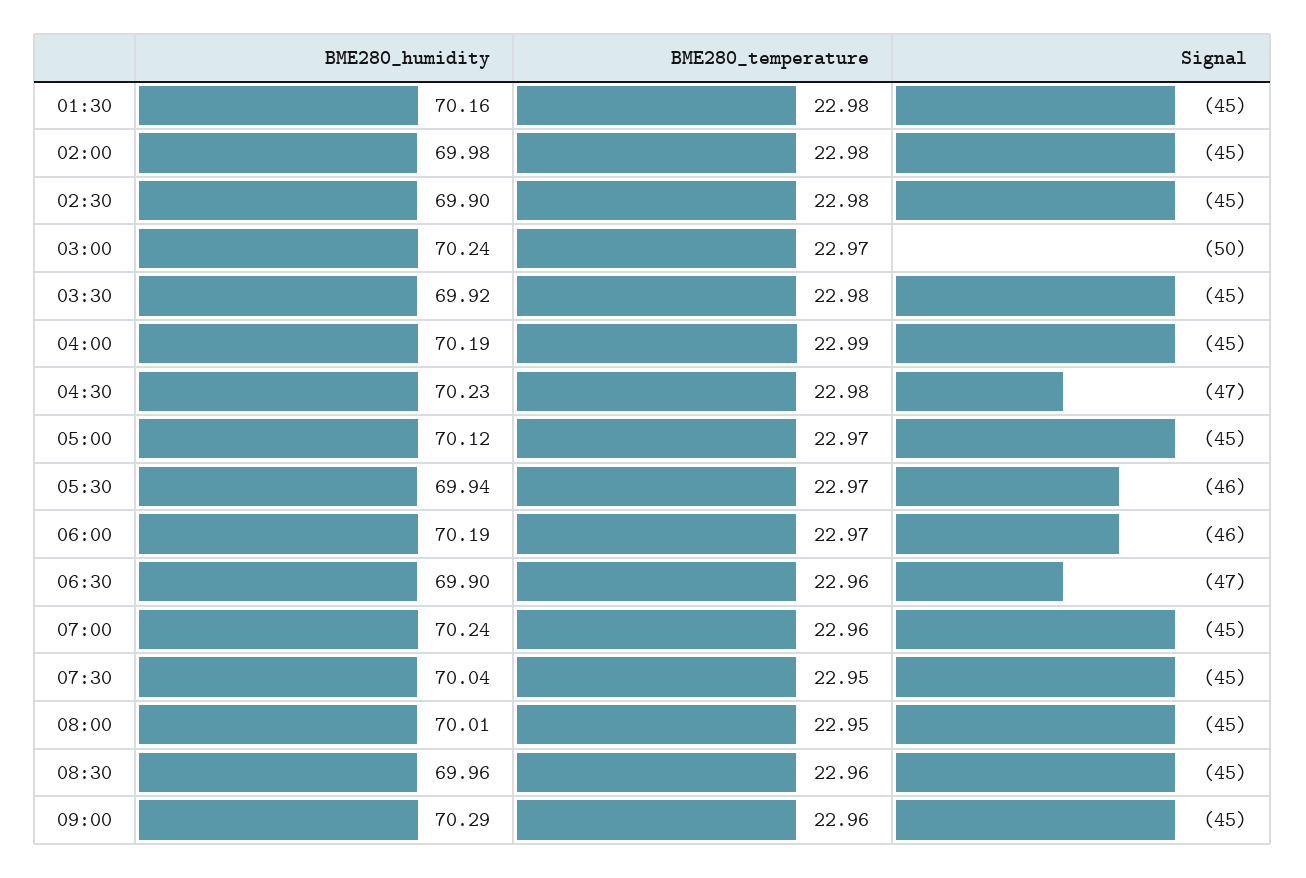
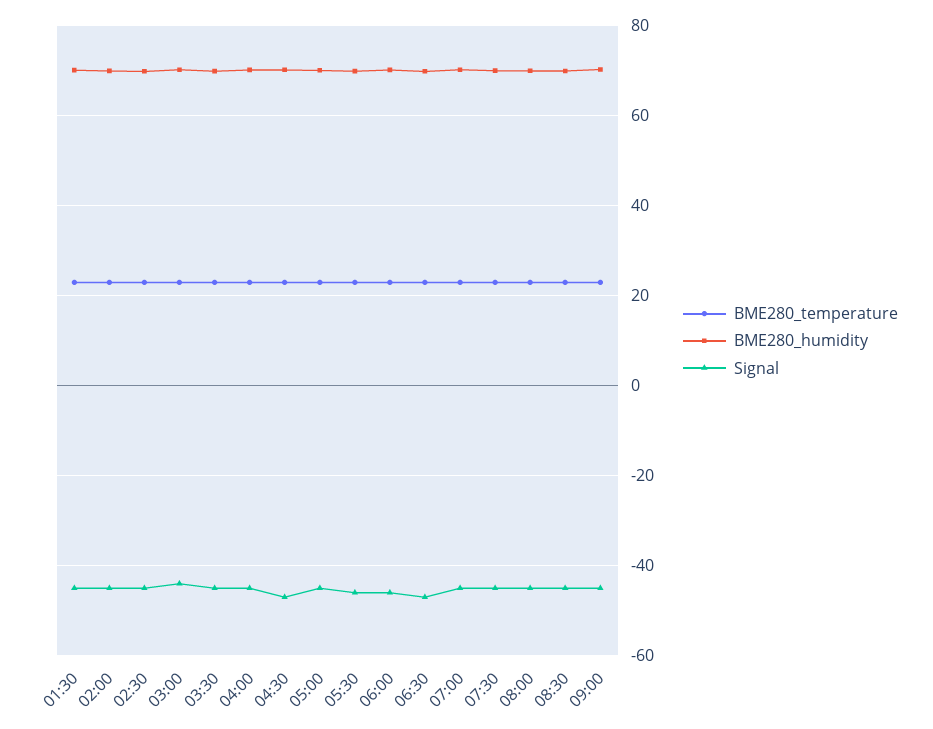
  {
    "BME280_humidity": {
      "01:30": 70.16,
      "02:00": 69.98,
      "02:30": 69.9,
      "03:00": 70.24,
      "03:30": 69.92,
      "04:00": 70.19,
      "04:30": 70.23,
      "05:00": 70.12,
      "05:30": 69.94,
      "06:00": 70.19,
      "06:30": 69.9,
      "07:00": 70.24,
      "07:30": 70.04,
      "08:00": 70.01,
      "08:30": 69.96,
      "09:00": 70.29
    },
    "BME280_temperature": {
      "01:30": 22.98,
      "02:00": 22.98,
      "02:30": 22.98,
      "03:00": 22.97,
      "03:30": 22.98,
      "04:00": 22.99,
      "04:30": 22.98,
      "05:00": 22.97,
      "05:30": 22.97,
      "06:00": 22.97,
      "06:30": 22.96,
      "07:00": 22.96,
      "07:30": 22.95,
      "08:00": 22.95,
      "08:30": 22.96,
      "09:00": 22.96
    },
    "Signal": {
      "01:30": -45,
      "02:00": -45,
      "02:30": -45,
-     "03:00": -50,
+     "03:00": -44,
      "03:30": -45,
      "04:00": -45,
      "04:30": -47,
      "05:00": -45,
      "05:30": -46,
      "06:00": -46,
      "06:30": -47,
      "07:00": -45,
      "07:30": -45,
      "08:00": -45,
      "08:30": -45,
      "09:00": -45
    }
  }

